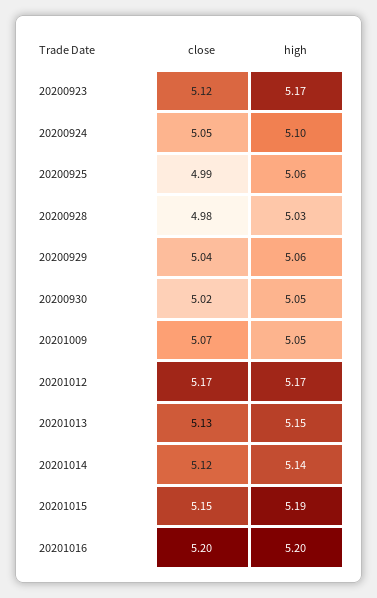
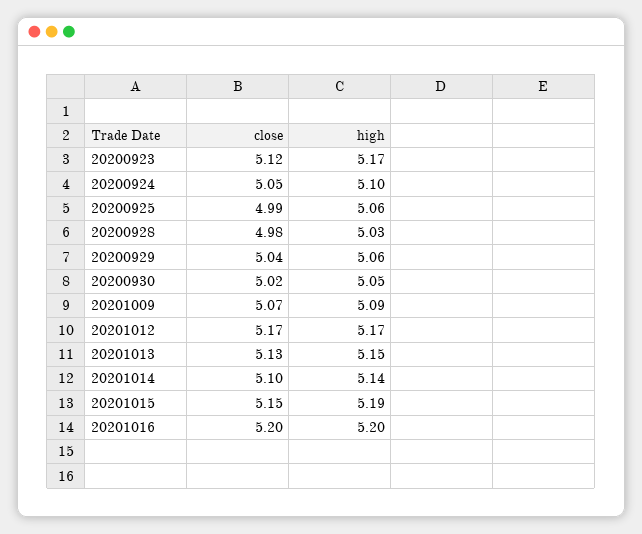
  {
    "close": {
      "20200923": 5.12,
      "20200924": 5.05,
      "20200925": 4.99,
      "20200928": 4.98,
      "20200929": 5.04,
      "20200930": 5.02,
      "20201009": 5.07,
      "20201012": 5.17,
      "20201013": 5.13,
-     "20201014": 5.12,
+     "20201014": 5.1,
      "20201015": 5.15,
      "20201016": 5.2
    },
    "high": {
      "20200923": 5.17,
      "20200924": 5.1,
      "20200925": 5.06,
      "20200928": 5.03,
      "20200929": 5.06,
      "20200930": 5.05,
-     "20201009": 5.05,
+     "20201009": 5.09,
      "20201012": 5.17,
      "20201013": 5.15,
      "20201014": 5.14,
      "20201015": 5.19,
      "20201016": 5.2
    }
  }

